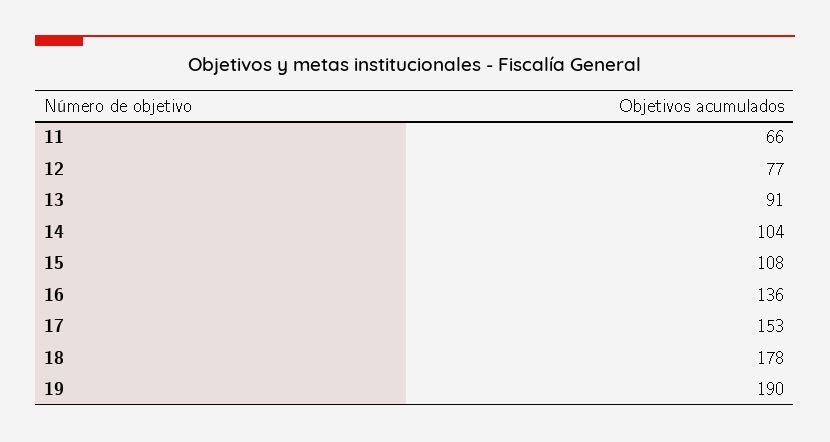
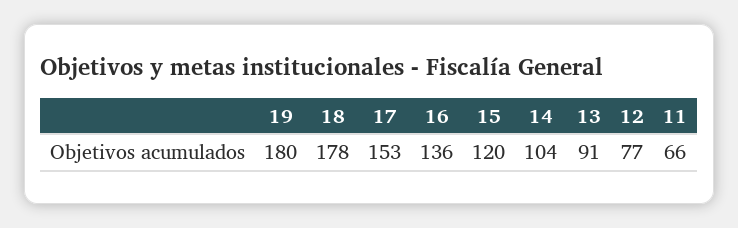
  {
    "11": 66,
    "12": 77,
    "13": 91,
    "14": 104,
-   "15": 108,
+   "15": 120,
    "16": 136,
    "17": 153,
    "18": 178,
-   "19": 190
+   "19": 180
  }

